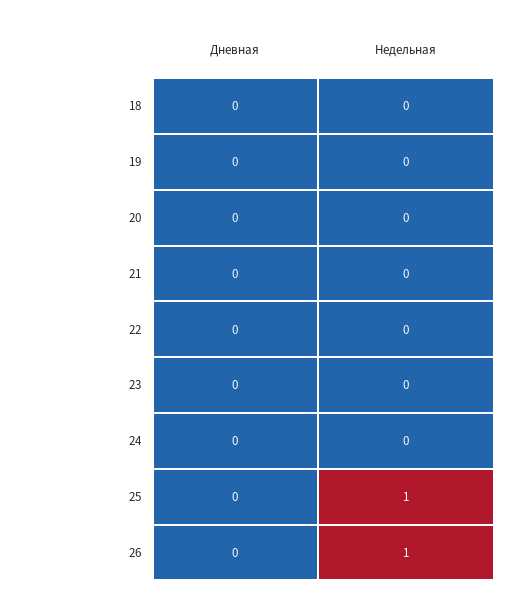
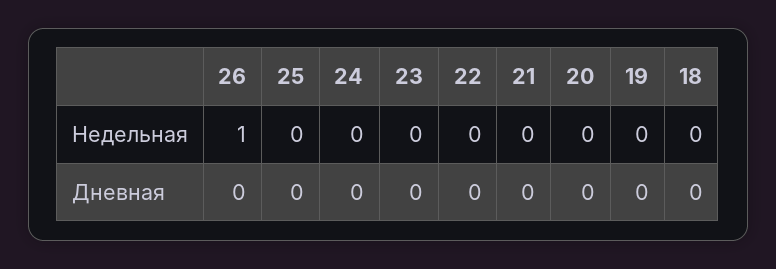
  {
    "Дневная": {
      "18": 0,
      "19": 0,
      "20": 0,
      "21": 0,
      "22": 0,
      "23": 0,
      "24": 0,
      "25": 0,
      "26": 0
    },
    "Недельная": {
      "18": 0,
      "19": 0,
      "20": 0,
      "21": 0,
      "22": 0,
      "23": 0,
      "24": 0,
-     "25": 1,
+     "25": 0,
      "26": 1
    }
  }

